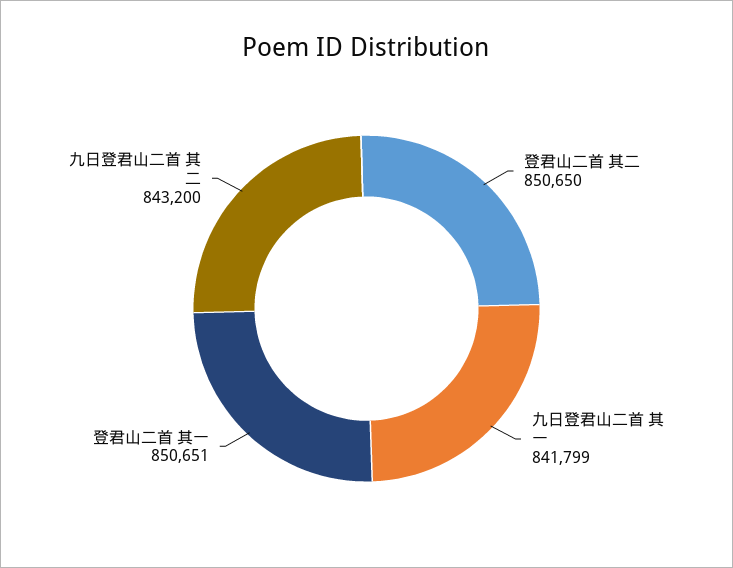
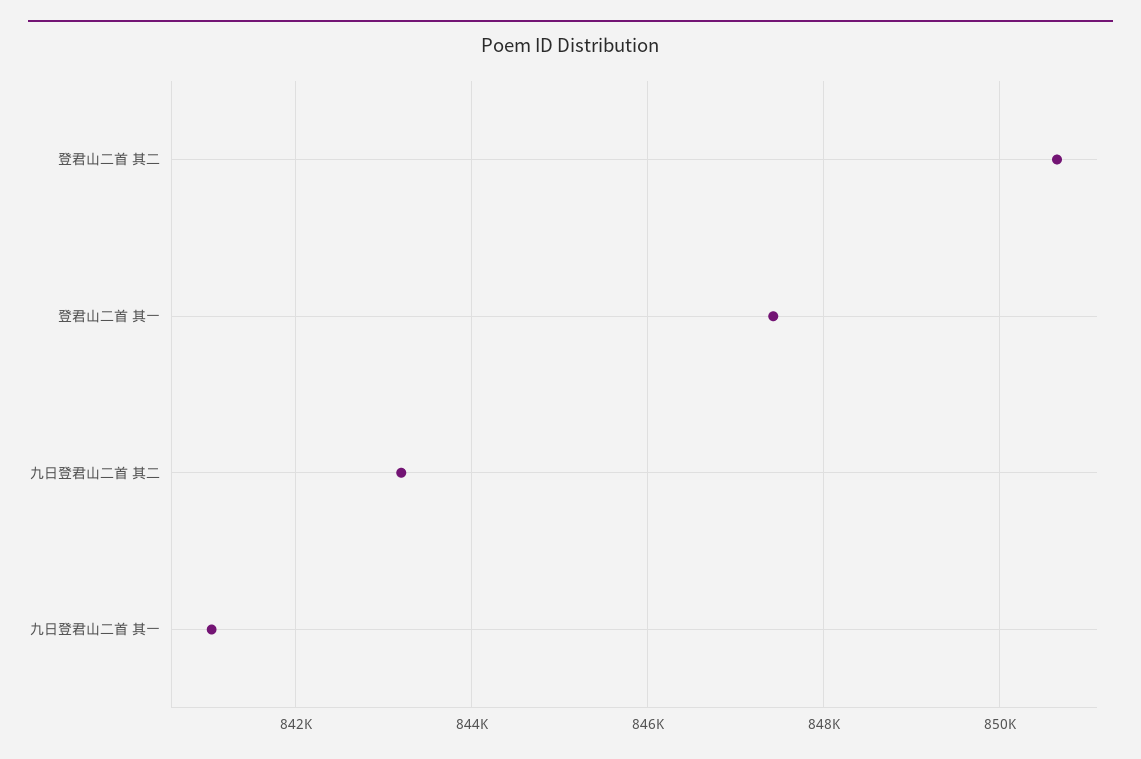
  {
    "登君山二首 其二": 850650,
-   "九日登君山二首 其一": 841799,
+   "九日登君山二首 其一": 841000,
-   "登君山二首 其一": 850651,
+   "登君山二首 其一": 847400,
    "九日登君山二首 其二": 843200
  }

